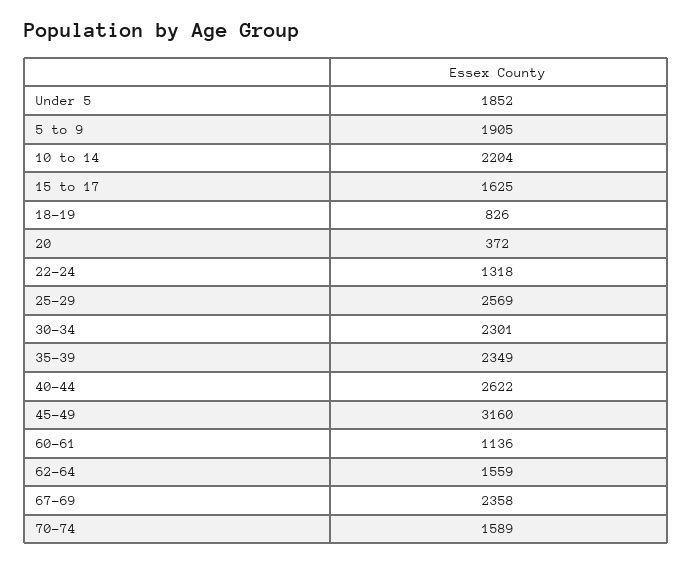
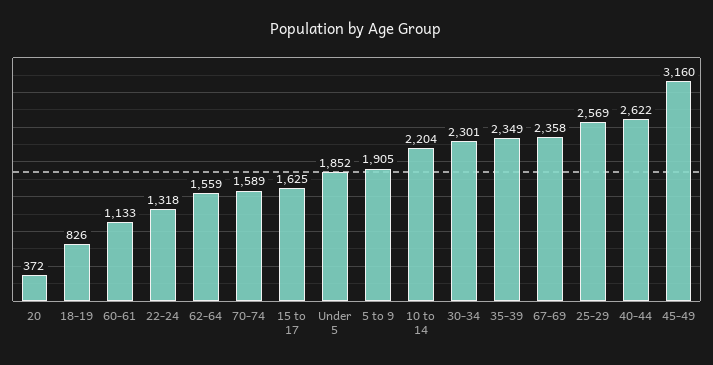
  {
    "Under 5": 1852,
    "5 to 9": 1905,
    "10 to 14": 2204,
    "15 to 17": 1625,
    "18-19": 826,
    "20": 372,
    "22-24": 1318,
    "25-29": 2569,
    "30-34": 2301,
    "35-39": 2349,
    "40-44": 2622,
    "45-49": 3160,
-   "60-61": 1136,
+   "60-61": 1133,
    "62-64": 1559,
    "67-69": 2358,
    "70-74": 1589
  }

